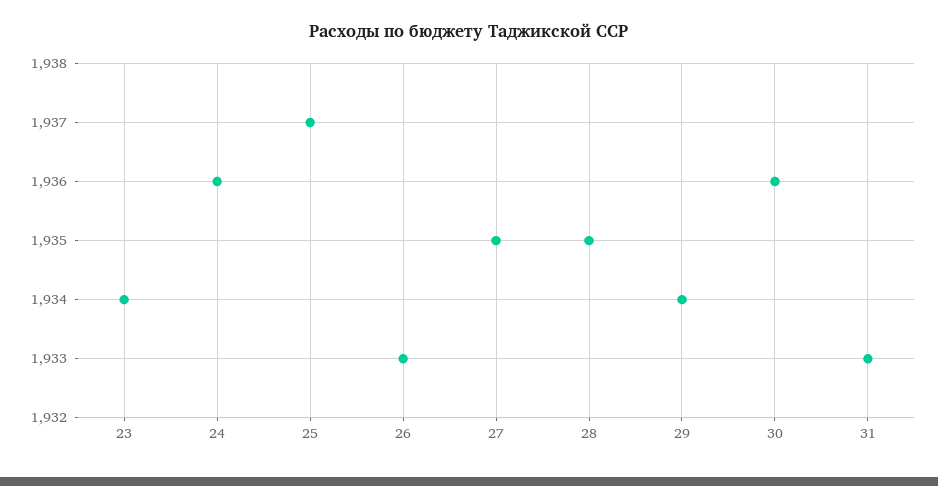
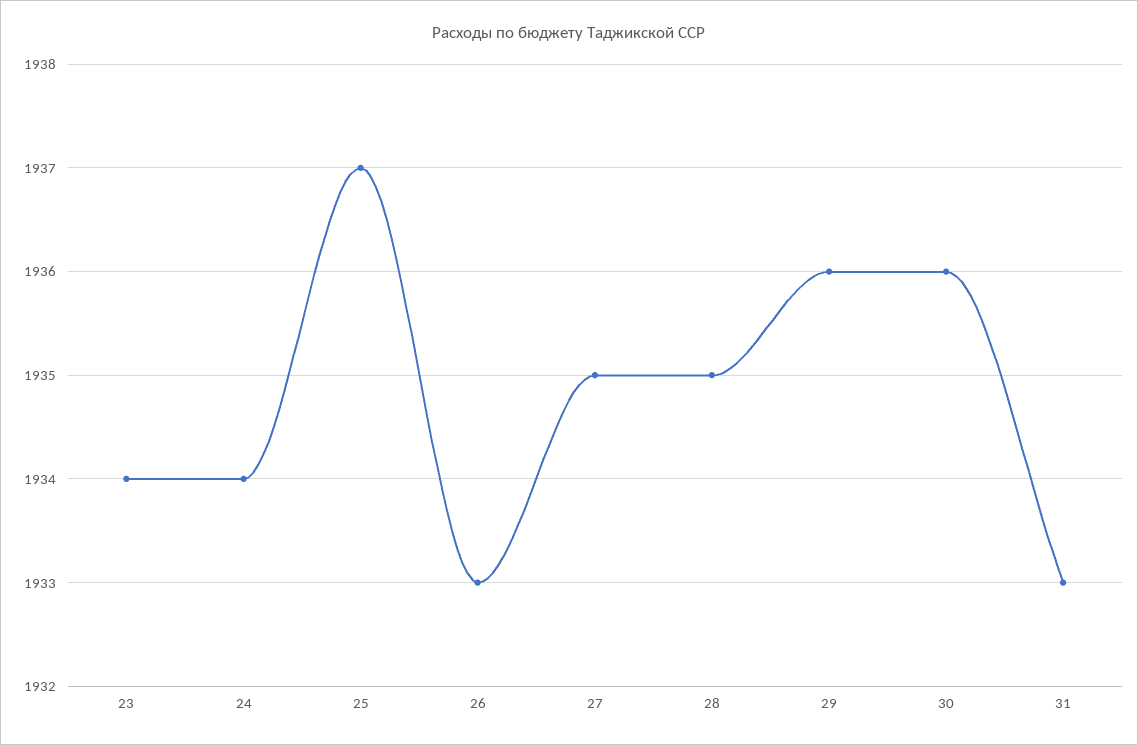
  {
    "23": 1934,
-   "24": 1936,
+   "24": 1934,
    "25": 1937,
    "26": 1933,
    "27": 1935,
    "28": 1935,
-   "29": 1934,
+   "29": 1936,
    "30": 1936,
    "31": 1933
  }

